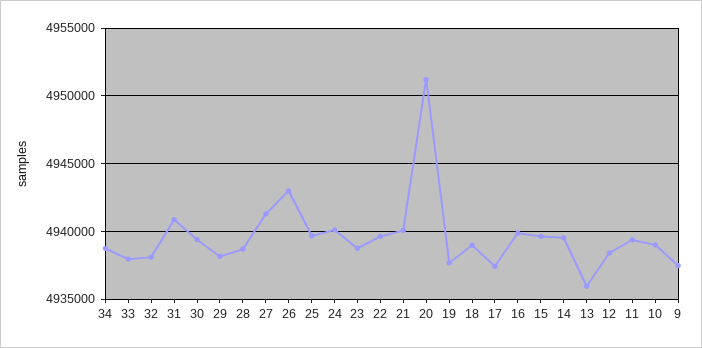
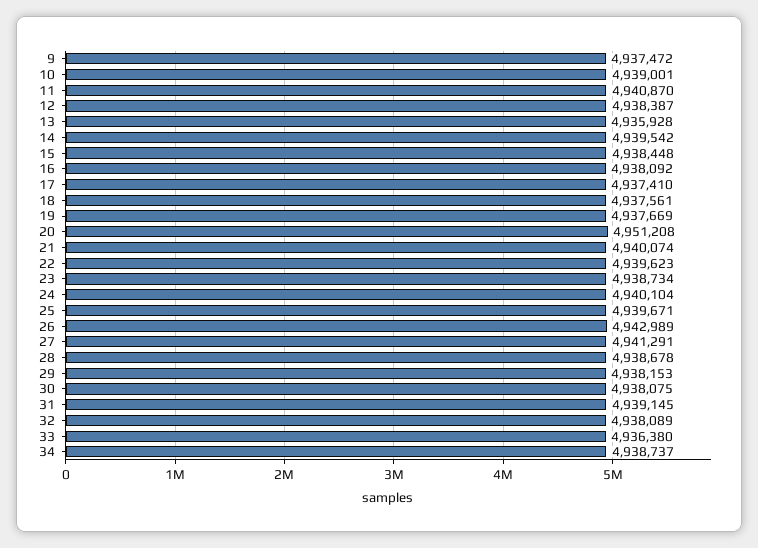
  {
    "34": 4938737,
-   "33": 4938000,
+   "33": 4936380,
    "32": 4938089,
-   "31": 4941000,
+   "31": 4939145,
-   "30": 4939500,
+   "30": 4938075,
    "29": 4938153,
    "28": 4938678,
    "27": 4941291,
    "26": 4942989,
    "25": 4939671,
    "24": 4940104,
    "23": 4938734,
    "22": 4939623,
    "21": 4940074,
    "20": 4951208,
    "19": 4937669,
-   "18": 4939000,
+   "18": 4937561,
    "17": 4937410,
-   "16": 4940000,
+   "16": 4938092,
-   "15": 4939500,
+   "15": 4938448,
    "14": 4939542,
    "13": 4935928,
    "12": 4938387,
-   "11": 4939500,
+   "11": 4940870,
    "10": 4939001,
    "9": 4937472
  }

